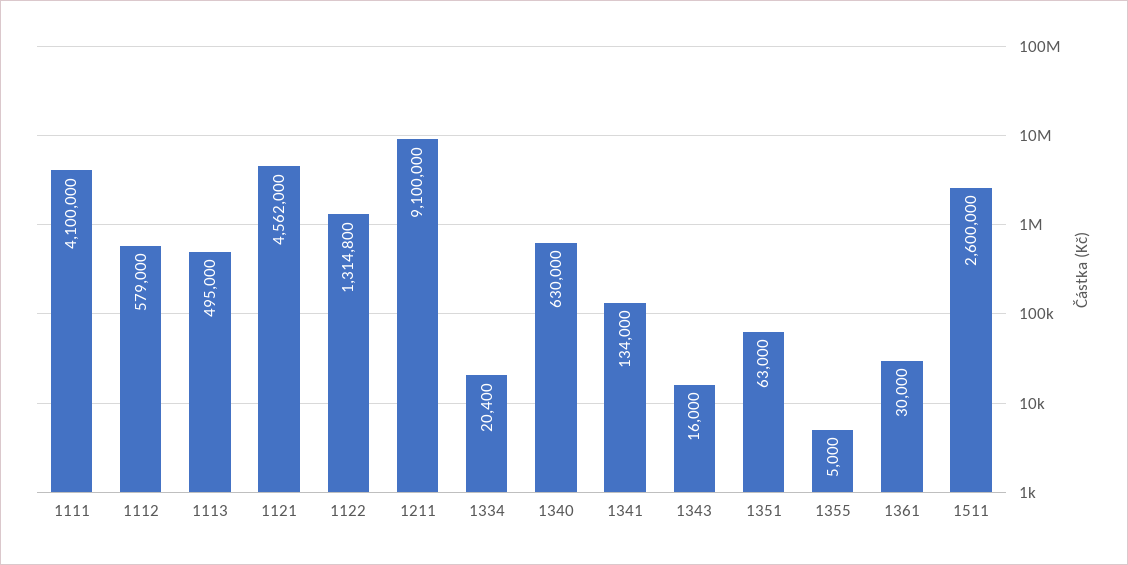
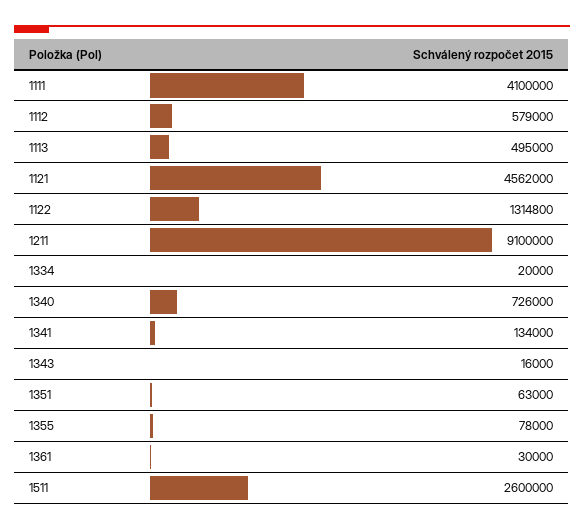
  {
    "1111": 4100000,
    "1112": 579000,
    "1113": 495000,
    "1121": 4562000,
    "1122": 1314800,
    "1211": 9100000,
-   "1334": 20400,
+   "1334": 20000,
-   "1340": 630000,
+   "1340": 726000,
    "1341": 134000,
    "1343": 16000,
    "1351": 63000,
-   "1355": 5000,
+   "1355": 78000,
    "1361": 30000,
    "1511": 2600000
  }

